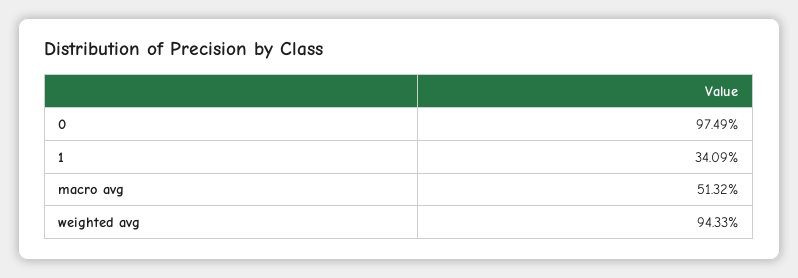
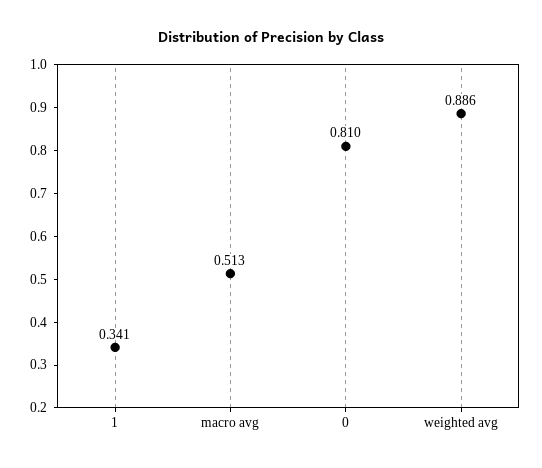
  {
-   "0": 0.9749,
+   "0": 0.81,
    "1": 0.3409,
    "macro avg": 0.5132,
-   "weighted avg": 0.9433
+   "weighted avg": 0.886
  }

